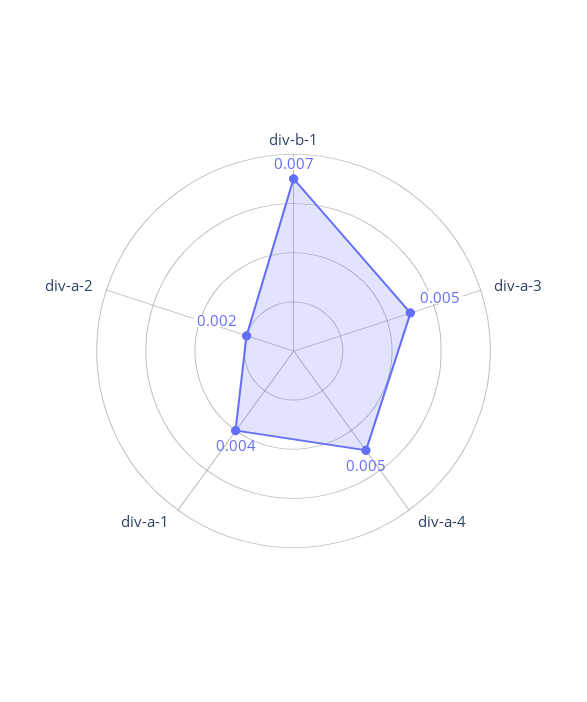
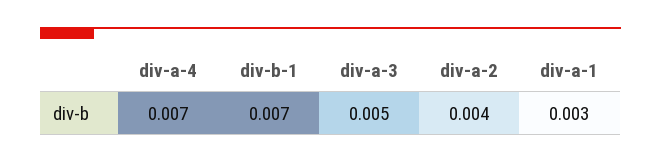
  {
    "div-b-1": 0.007,
    "div-a-3": 0.005,
-   "div-a-4": 0.005,
+   "div-a-4": 0.007,
-   "div-a-1": 0.004,
+   "div-a-1": 0.003,
-   "div-a-2": 0.002
+   "div-a-2": 0.004
  }

